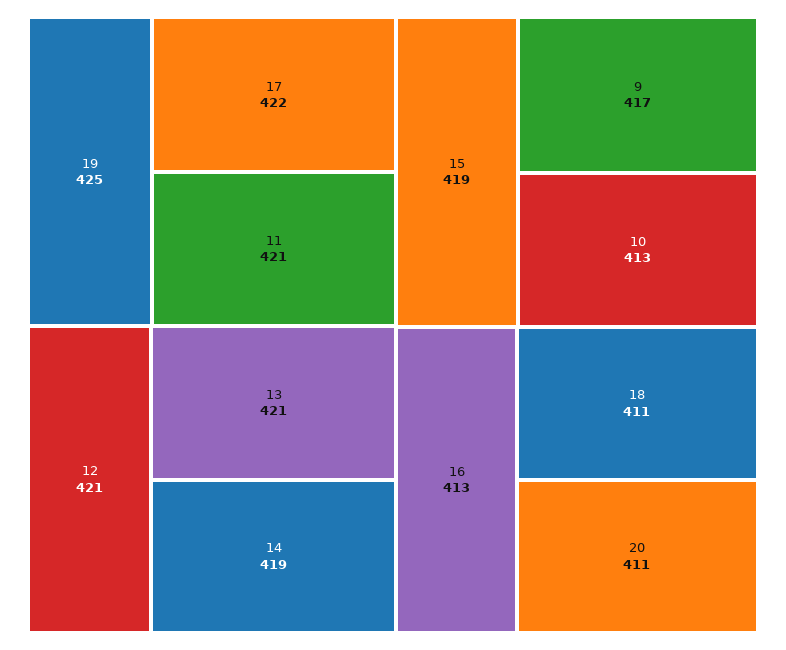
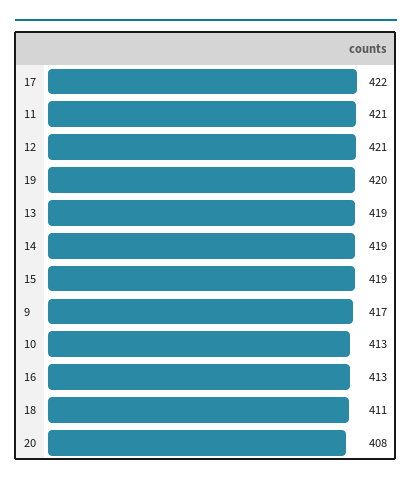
  {
-   "19": 425,
+   "19": 420,
    "17": 422,
    "11": 421,
    "12": 421,
-   "13": 421,
+   "13": 419,
    "14": 419,
    "15": 419,
    "9": 417,
    "10": 413,
    "16": 413,
    "18": 411,
-   "20": 411
+   "20": 408
  }

